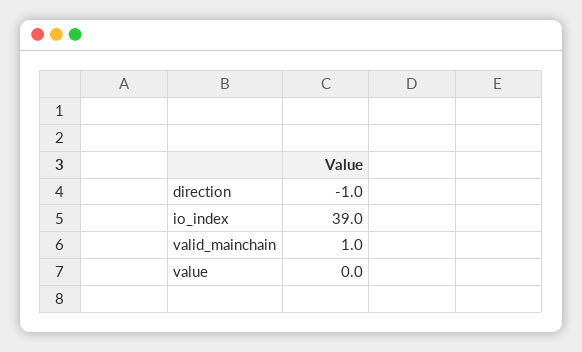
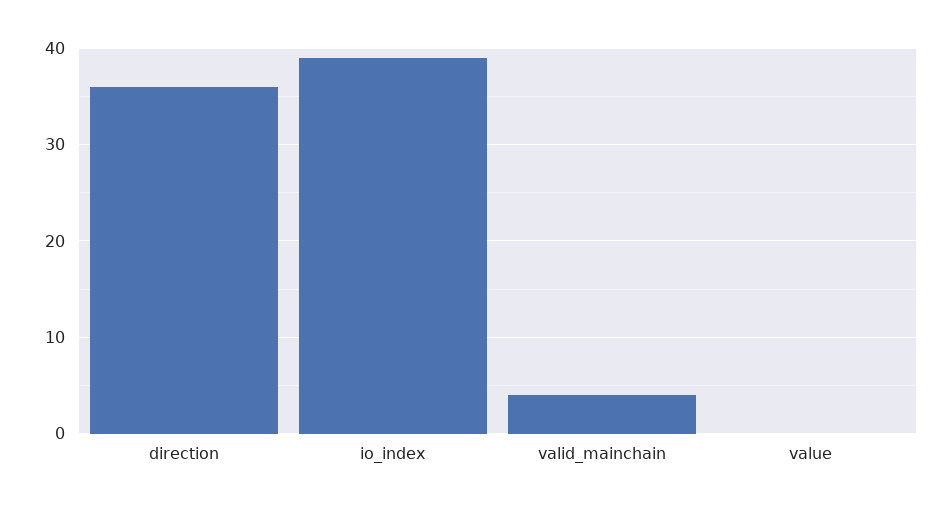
  {
-   "direction": -1,
+   "direction": 36,
    "io_index": 39,
-   "valid_mainchain": 1,
+   "valid_mainchain": 4,
    "value": 0
  }

